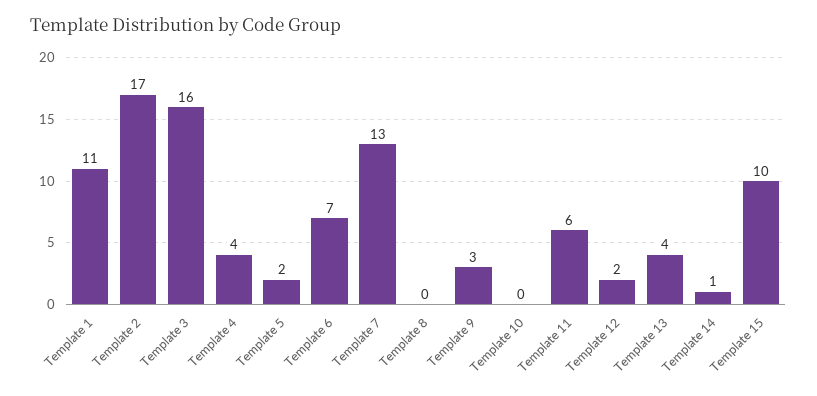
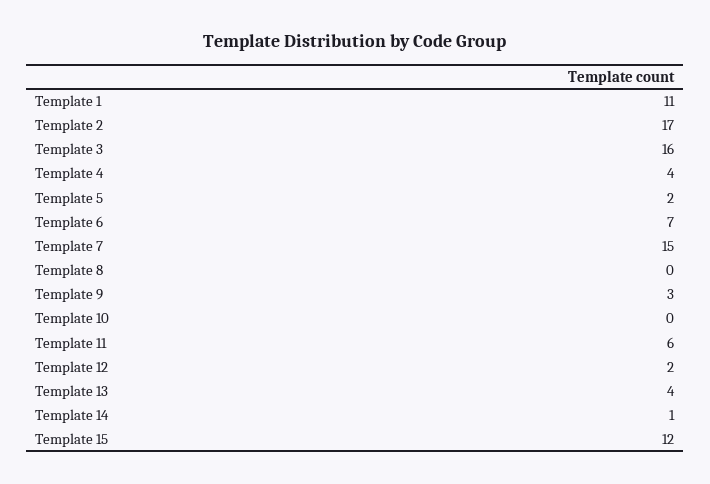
  {
    "Template 1": 11,
    "Template 2": 17,
    "Template 3": 16,
    "Template 4": 4,
    "Template 5": 2,
    "Template 6": 7,
-   "Template 7": 13,
+   "Template 7": 15,
    "Template 8": 0,
    "Template 9": 3,
    "Template 10": 0,
    "Template 11": 6,
    "Template 12": 2,
    "Template 13": 4,
    "Template 14": 1,
-   "Template 15": 10
+   "Template 15": 12
  }

